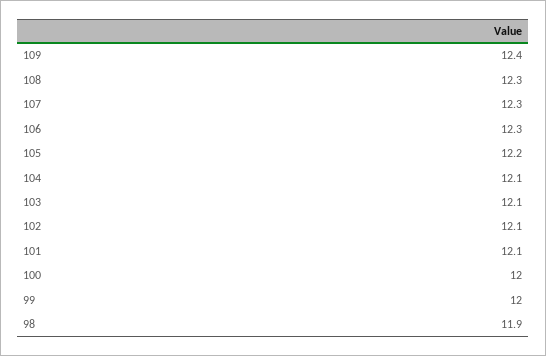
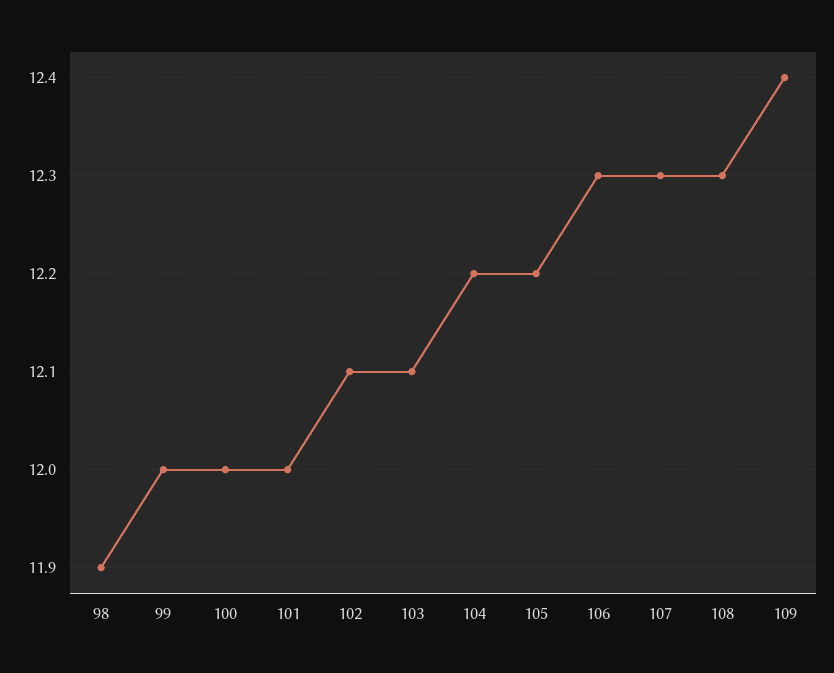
  {
    "109": 12.4,
    "108": 12.3,
    "107": 12.3,
    "106": 12.3,
    "105": 12.2,
-   "104": 12.1,
+   "104": 12.2,
    "103": 12.1,
    "102": 12.1,
-   "101": 12.1,
+   "101": 12,
    "100": 12,
    "99": 12,
    "98": 11.9
  }

